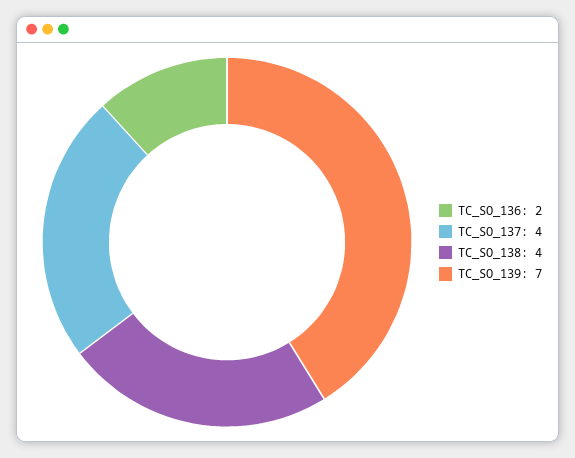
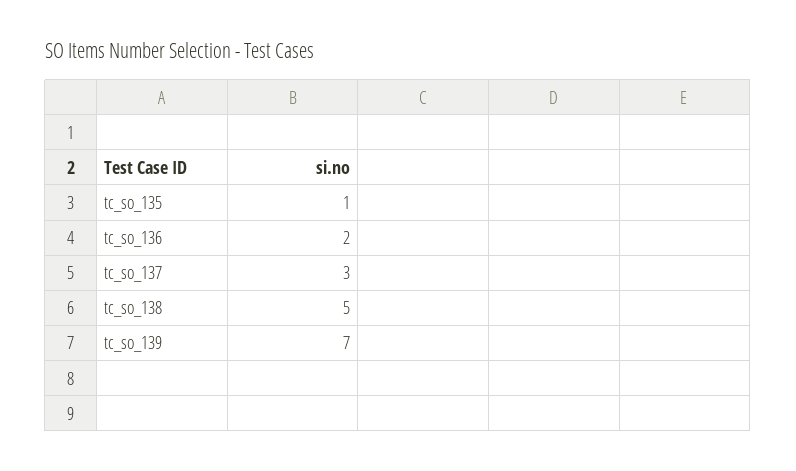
  {
    "TC_SO_136": 2,
-   "TC_SO_137": 4,
+   "TC_SO_137": 3,
-   "TC_SO_138": 4,
+   "TC_SO_138": 5,
-   "TC_SO_139": 7
+   "TC_SO_139": 7,
+   "tc_so_135": 1
  }

